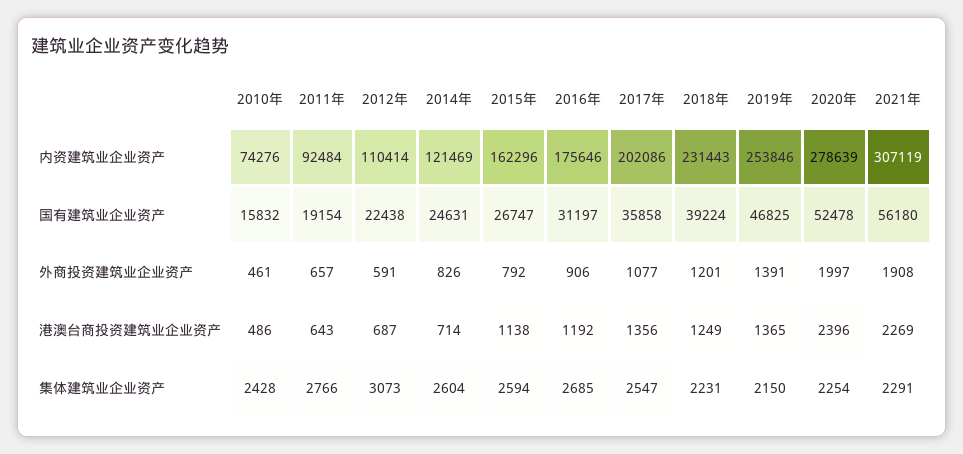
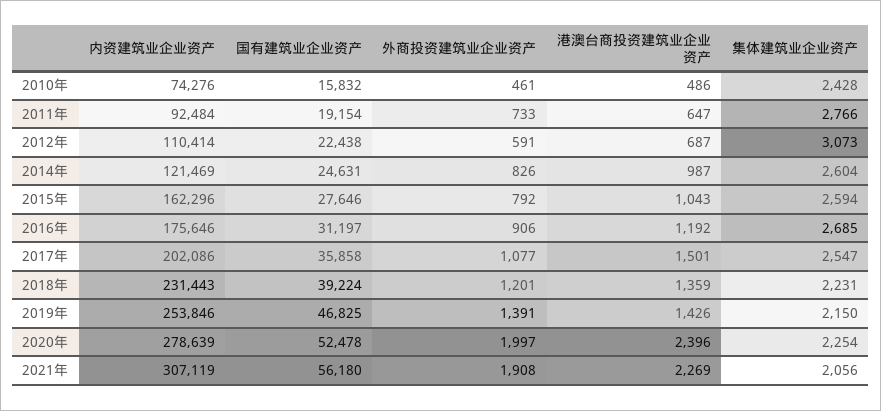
  {
    "2010年": {
      "内资建筑业企业资产": 74276,
      "国有建筑业企业资产": 15832,
      "外商投资建筑业企业资产": 461,
      "港澳台商投资建筑业企业资产": 486,
      "集体建筑业企业资产": 2428
    },
    "2011年": {
      "内资建筑业企业资产": 92484,
      "国有建筑业企业资产": 19154,
-     "外商投资建筑业企业资产": 657,
+     "外商投资建筑业企业资产": 733,
-     "港澳台商投资建筑业企业资产": 643,
+     "港澳台商投资建筑业企业资产": 647,
      "集体建筑业企业资产": 2766
    },
    "2012年": {
      "内资建筑业企业资产": 110414,
      "国有建筑业企业资产": 22438,
      "外商投资建筑业企业资产": 591,
      "港澳台商投资建筑业企业资产": 687,
      "集体建筑业企业资产": 3073
    },
    "2014年": {
      "内资建筑业企业资产": 121469,
      "国有建筑业企业资产": 24631,
      "外商投资建筑业企业资产": 826,
-     "港澳台商投资建筑业企业资产": 714,
+     "港澳台商投资建筑业企业资产": 987,
      "集体建筑业企业资产": 2604
    },
    "2015年": {
      "内资建筑业企业资产": 162296,
-     "国有建筑业企业资产": 26747,
+     "国有建筑业企业资产": 27646,
      "外商投资建筑业企业资产": 792,
-     "港澳台商投资建筑业企业资产": 1138,
+     "港澳台商投资建筑业企业资产": 1043,
      "集体建筑业企业资产": 2594
    },
    "2016年": {
      "内资建筑业企业资产": 175646,
      "国有建筑业企业资产": 31197,
      "外商投资建筑业企业资产": 906,
      "港澳台商投资建筑业企业资产": 1192,
      "集体建筑业企业资产": 2685
    },
    "2017年": {
      "内资建筑业企业资产": 202086,
      "国有建筑业企业资产": 35858,
      "外商投资建筑业企业资产": 1077,
-     "港澳台商投资建筑业企业资产": 1356,
+     "港澳台商投资建筑业企业资产": 1501,
      "集体建筑业企业资产": 2547
    },
    "2018年": {
      "内资建筑业企业资产": 231443,
      "国有建筑业企业资产": 39224,
      "外商投资建筑业企业资产": 1201,
-     "港澳台商投资建筑业企业资产": 1249,
+     "港澳台商投资建筑业企业资产": 1359,
      "集体建筑业企业资产": 2231
    },
    "2019年": {
      "内资建筑业企业资产": 253846,
      "国有建筑业企业资产": 46825,
      "外商投资建筑业企业资产": 1391,
-     "港澳台商投资建筑业企业资产": 1365,
+     "港澳台商投资建筑业企业资产": 1426,
      "集体建筑业企业资产": 2150
    },
    "2020年": {
      "内资建筑业企业资产": 278639,
      "国有建筑业企业资产": 52478,
      "外商投资建筑业企业资产": 1997,
      "港澳台商投资建筑业企业资产": 2396,
      "集体建筑业企业资产": 2254
    },
    "2021年": {
      "内资建筑业企业资产": 307119,
      "国有建筑业企业资产": 56180,
      "外商投资建筑业企业资产": 1908,
      "港澳台商投资建筑业企业资产": 2269,
-     "集体建筑业企业资产": 2291
+     "集体建筑业企业资产": 2056
    }
  }

